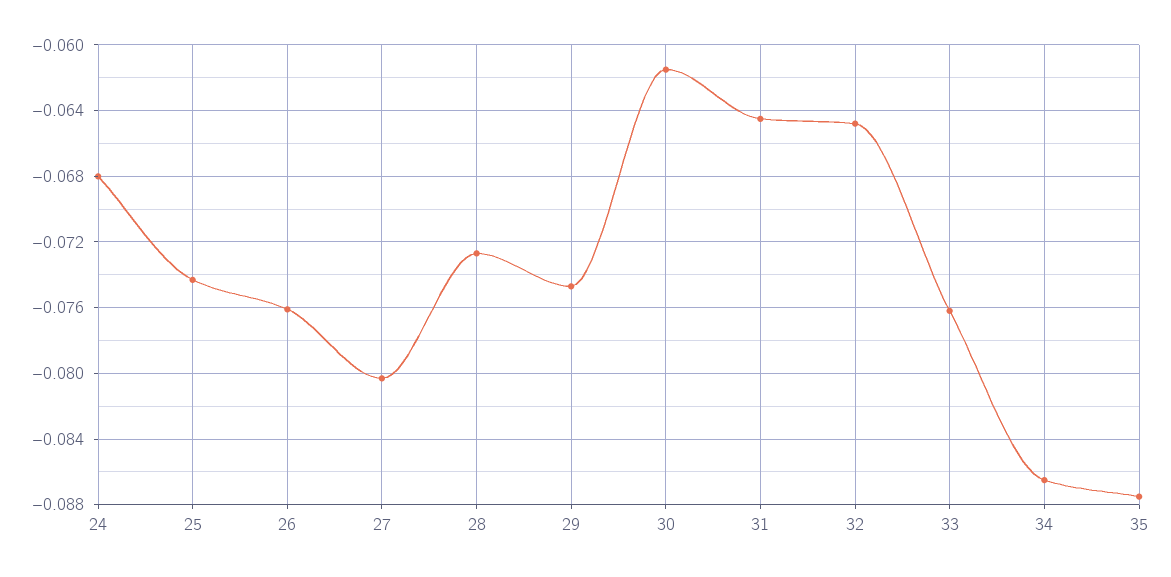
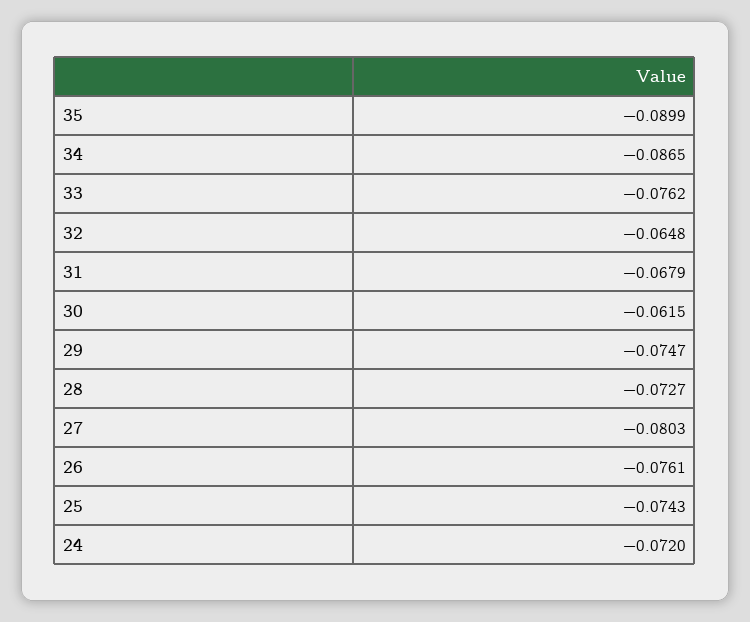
  {
-   "24": -0.068,
+   "24": -0.072,
    "25": -0.0743,
    "26": -0.0761,
    "27": -0.0803,
    "28": -0.0727,
    "29": -0.0747,
    "30": -0.0615,
-   "31": -0.0645,
+   "31": -0.0679,
    "32": -0.0648,
    "33": -0.0762,
    "34": -0.0865,
-   "35": -0.0875
+   "35": -0.0899
  }

